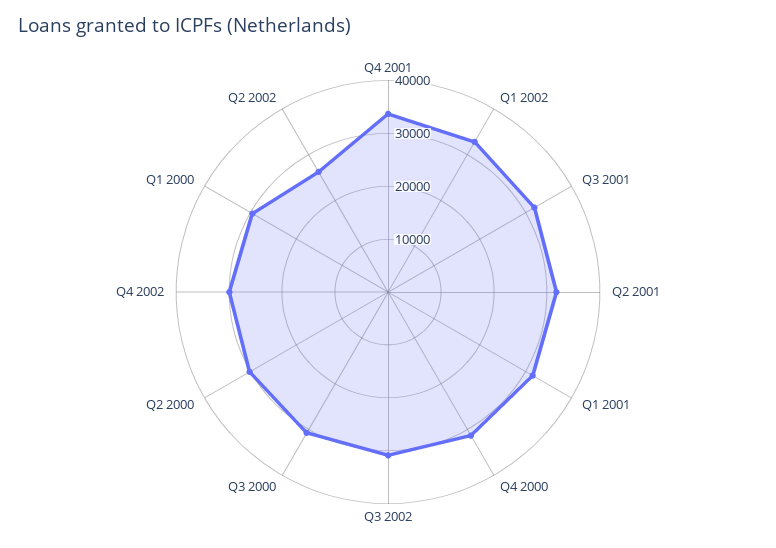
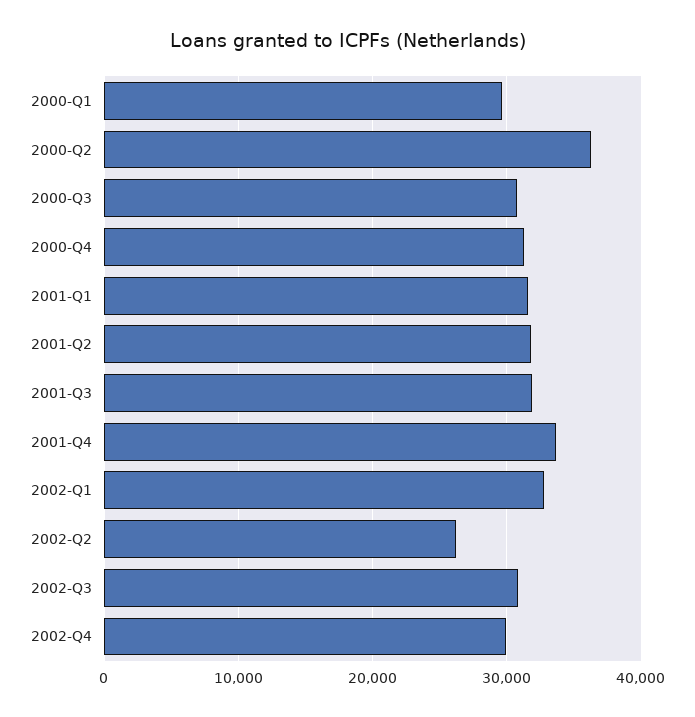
  {
    "Q4 2001": 34000,
    "Q1 2002": 33000,
    "Q3 2001": 32000,
    "Q2 2001": 32000,
    "Q1 2001": 32000,
    "Q4 2000": 31000,
    "Q3 2002": 31000,
    "Q3 2000": 31000,
-   "Q2 2000": 30000,
+   "Q2 2000": 36000,
    "Q4 2002": 30000,
    "Q1 2000": 30000,
    "Q2 2002": 26000
  }

